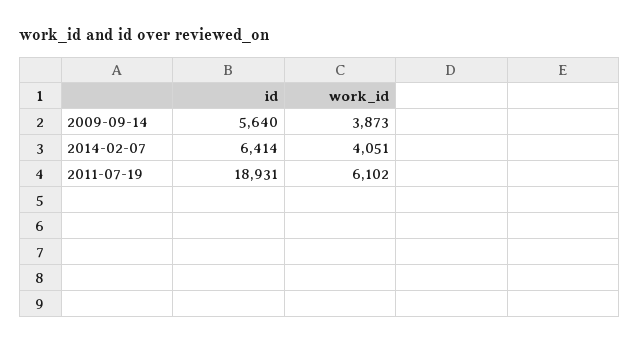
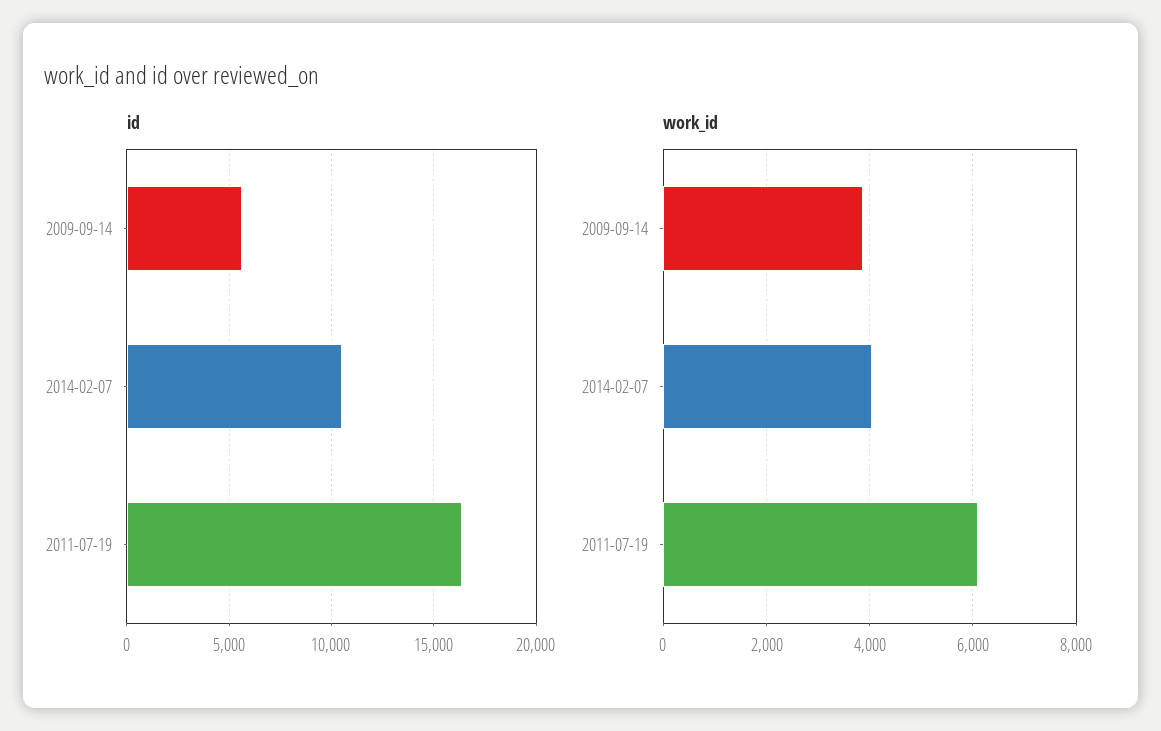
  {
    "id": {
      "2009-09-14": 5640,
-     "2014-02-07": 6414,
+     "2014-02-07": 10500,
-     "2011-07-19": 18931
+     "2011-07-19": 16500
    },
    "work_id": {
      "2009-09-14": 3873,
      "2014-02-07": 4051,
      "2011-07-19": 6102
    }
  }

